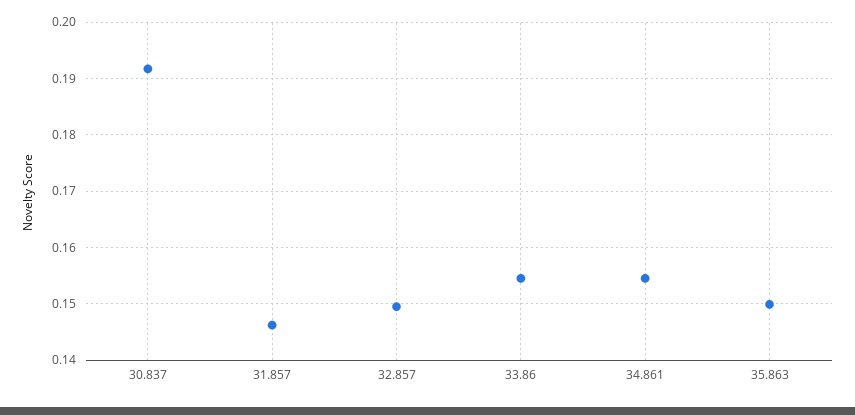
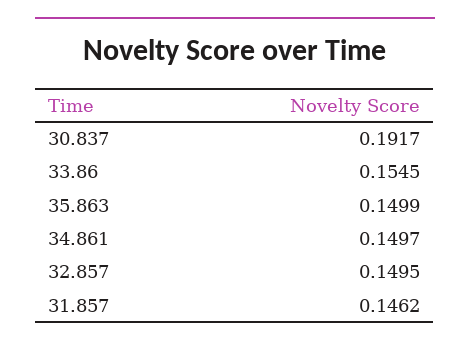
  {
    "30.837": 0.1917,
    "31.857": 0.1462,
    "32.857": 0.1495,
    "33.86": 0.1545,
-   "34.861": 0.154,
+   "34.861": 0.1497,
    "35.863": 0.1499
  }

